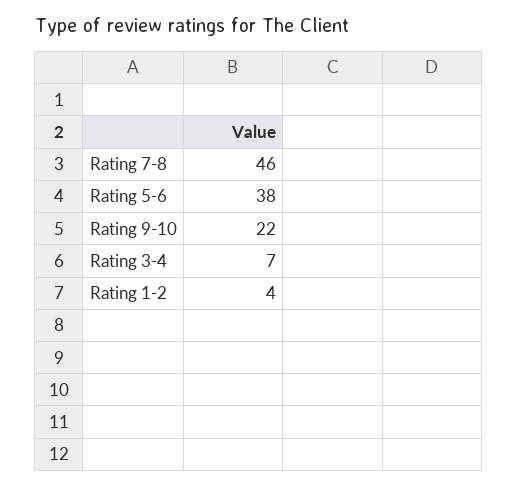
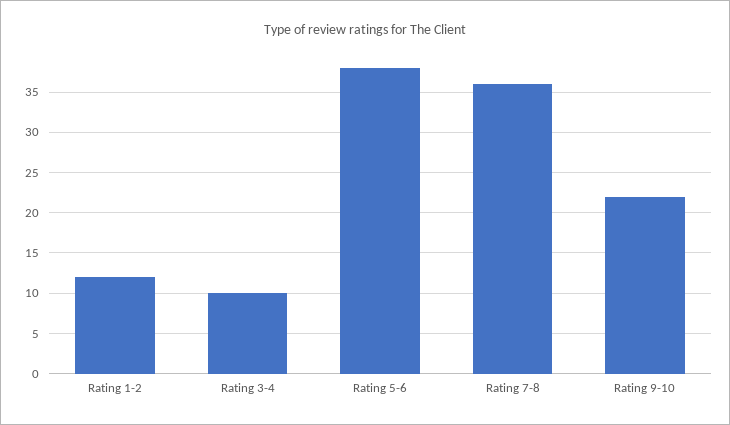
  {
-   "Rating 7-8": 46,
+   "Rating 7-8": 36,
    "Rating 5-6": 38,
    "Rating 9-10": 22,
-   "Rating 3-4": 7,
+   "Rating 3-4": 10,
-   "Rating 1-2": 4
+   "Rating 1-2": 12
  }

